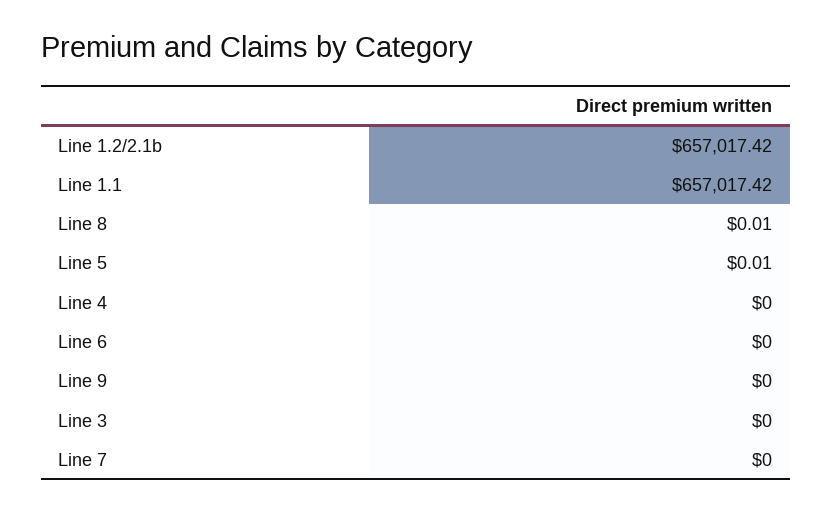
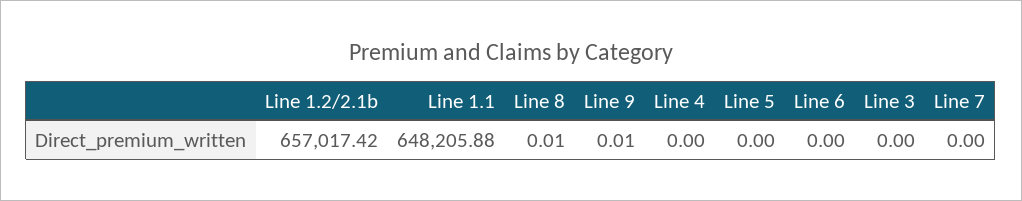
  {
    "Line 1.2/2.1b": 657017.42,
-   "Line 1.1": 657017.42,
+   "Line 1.1": 648205.88,
    "Line 8": 0.01,
-   "Line 5": 0.01,
+   "Line 5": 0,
    "Line 4": 0,
    "Line 6": 0,
-   "Line 9": 0,
+   "Line 9": 0.01,
    "Line 3": 0,
    "Line 7": 0
  }

